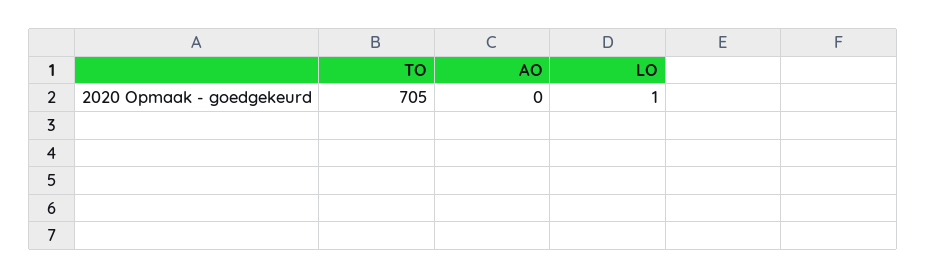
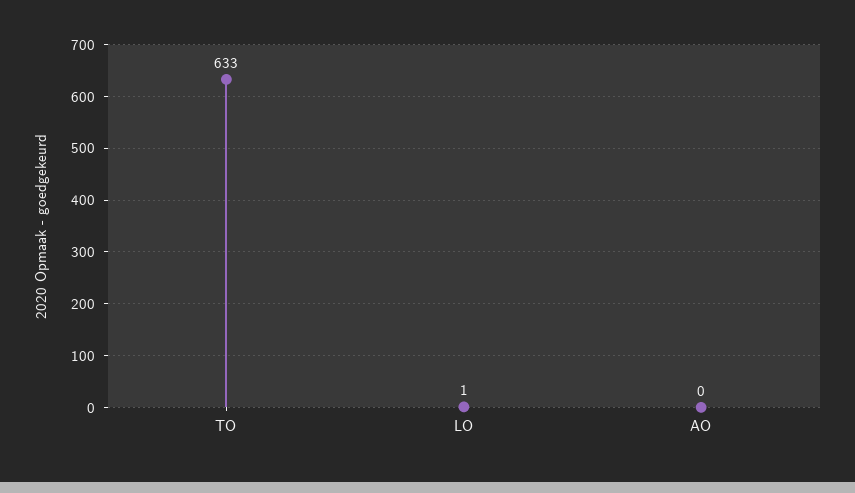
  {
-   "TO": 705,
+   "TO": 633,
    "AO": 0,
    "LO": 1
  }

